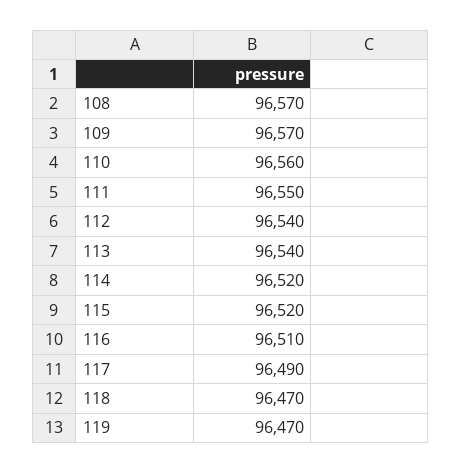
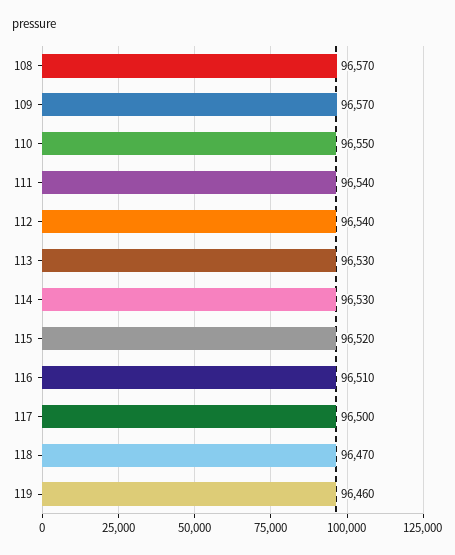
  {
    "108": 96570,
    "109": 96570,
-   "110": 96560,
+   "110": 96550,
-   "111": 96550,
+   "111": 96540,
    "112": 96540,
-   "113": 96540,
+   "113": 96530,
-   "114": 96520,
+   "114": 96530,
    "115": 96520,
    "116": 96510,
-   "117": 96490,
+   "117": 96500,
    "118": 96470,
-   "119": 96470
+   "119": 96460
  }

